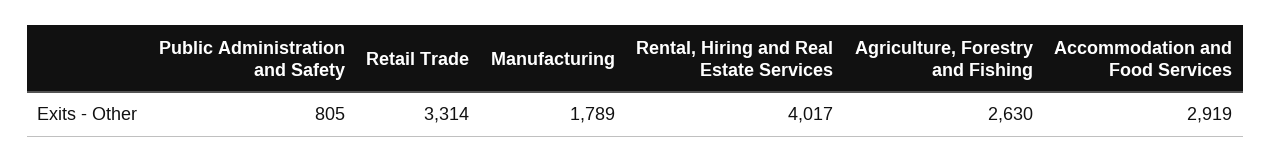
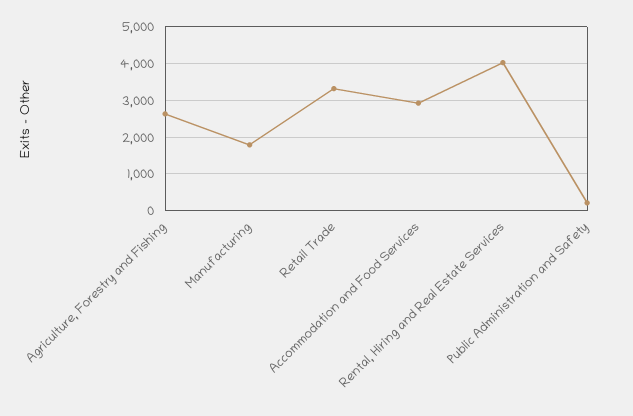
  {
-   "Public Administration and Safety": 805,
+   "Public Administration and Safety": 200,
    "Retail Trade": 3314,
    "Manufacturing": 1789,
    "Rental, Hiring and Real Estate Services": 4017,
    "Agriculture, Forestry and Fishing": 2630,
    "Accommodation and Food Services": 2919
  }

